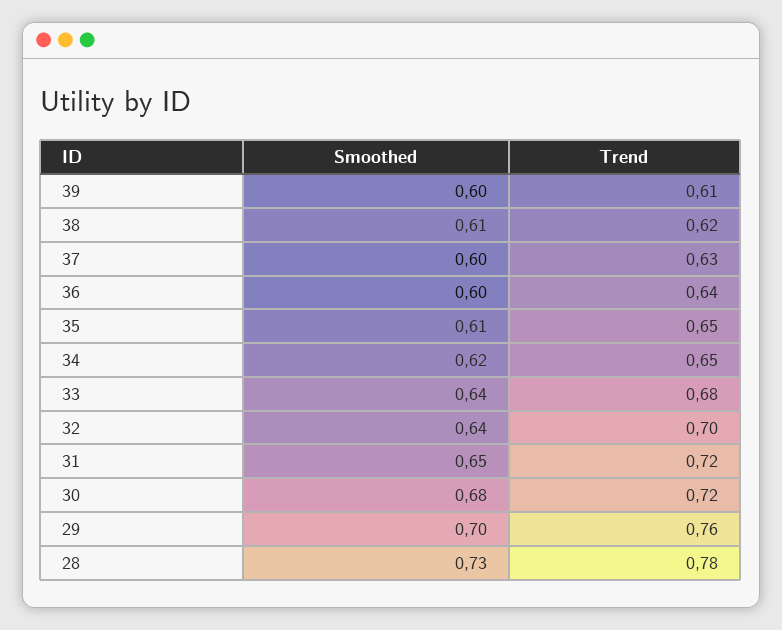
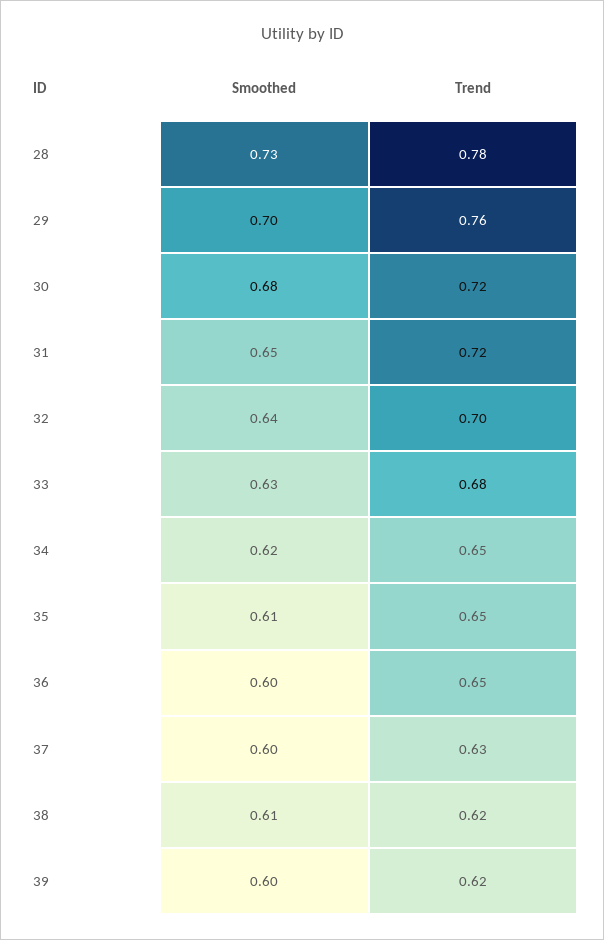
  {
    "Smoothed": {
      "39": 0.6,
      "38": 0.61,
      "37": 0.6,
      "36": 0.6,
      "35": 0.61,
      "34": 0.62,
-     "33": 0.64,
+     "33": 0.63,
      "32": 0.64,
      "31": 0.65,
      "30": 0.68,
      "29": 0.7,
      "28": 0.73
    },
    "Trend": {
-     "39": 0.61,
+     "39": 0.62,
      "38": 0.62,
      "37": 0.63,
-     "36": 0.64,
+     "36": 0.65,
      "35": 0.65,
      "34": 0.65,
      "33": 0.68,
      "32": 0.7,
      "31": 0.72,
      "30": 0.72,
      "29": 0.76,
      "28": 0.78
    }
  }

